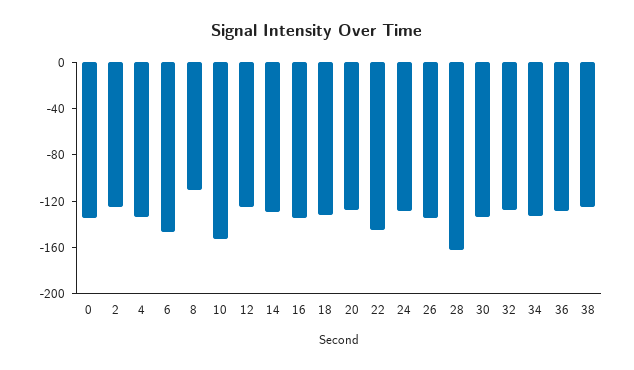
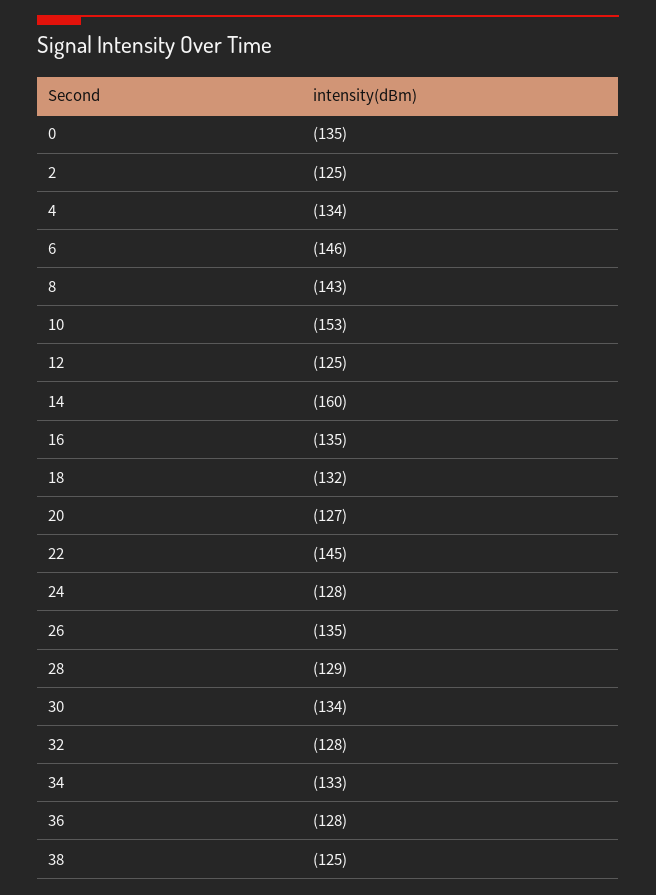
  {
    "0": -135,
    "2": -125,
    "4": -134,
    "6": -146,
-   "8": -110,
+   "8": -143,
    "10": -153,
    "12": -125,
-   "14": -130,
+   "14": -160,
    "16": -135,
    "18": -132,
    "20": -127,
    "22": -145,
    "24": -128,
    "26": -135,
-   "28": -160,
+   "28": -129,
    "30": -134,
    "32": -128,
    "34": -133,
    "36": -128,
    "38": -125
  }

